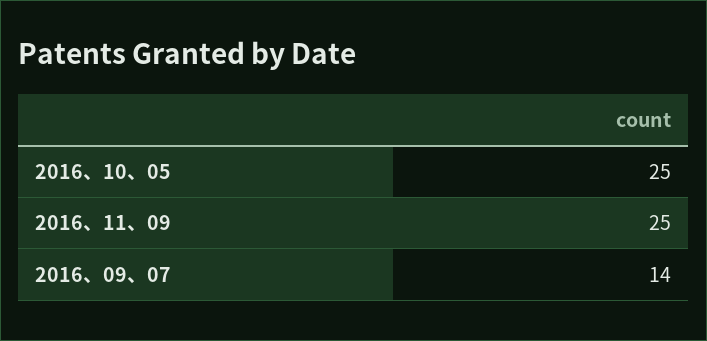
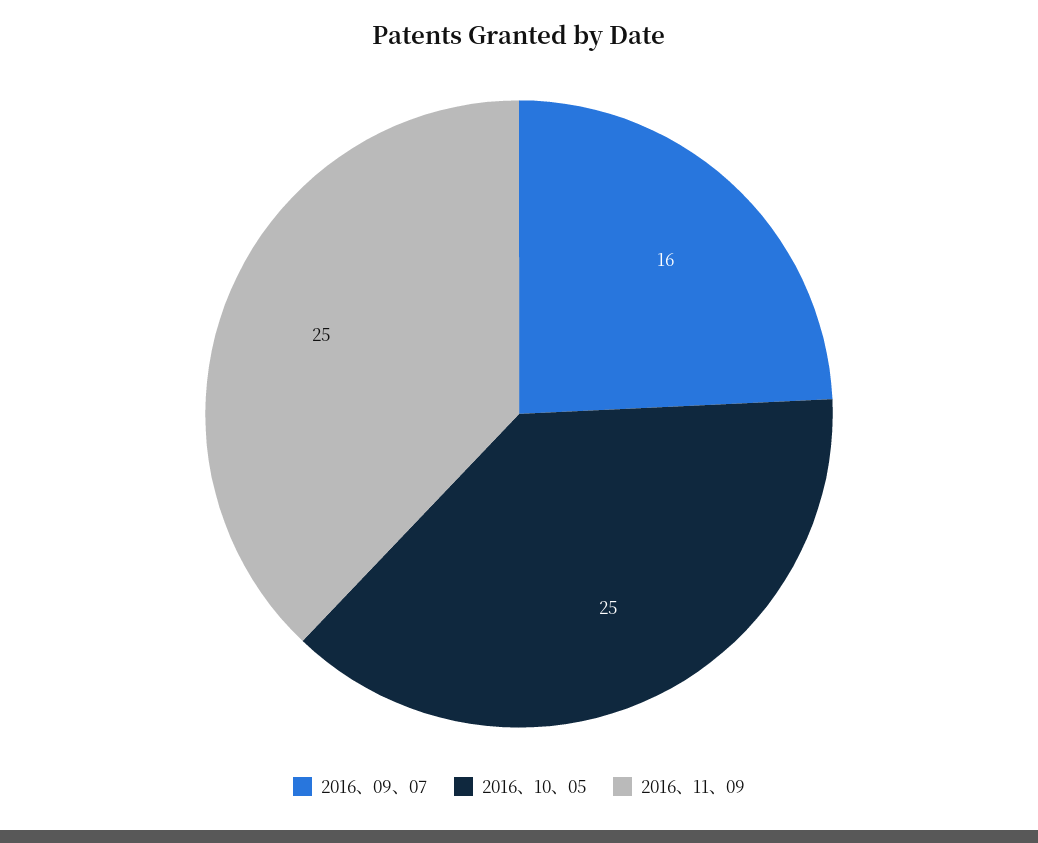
  {
    "2016、10、05": 25,
    "2016、11、09": 25,
-   "2016、09、07": 14
+   "2016、09、07": 16
  }

